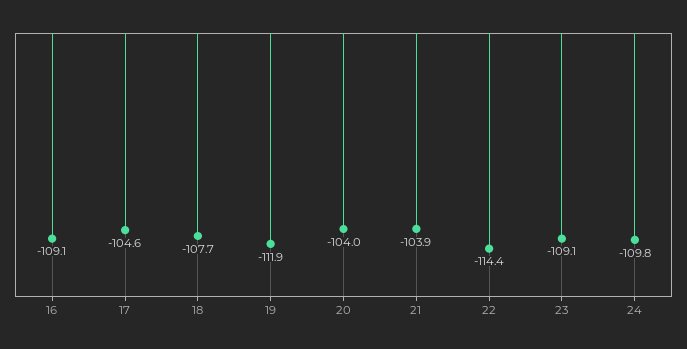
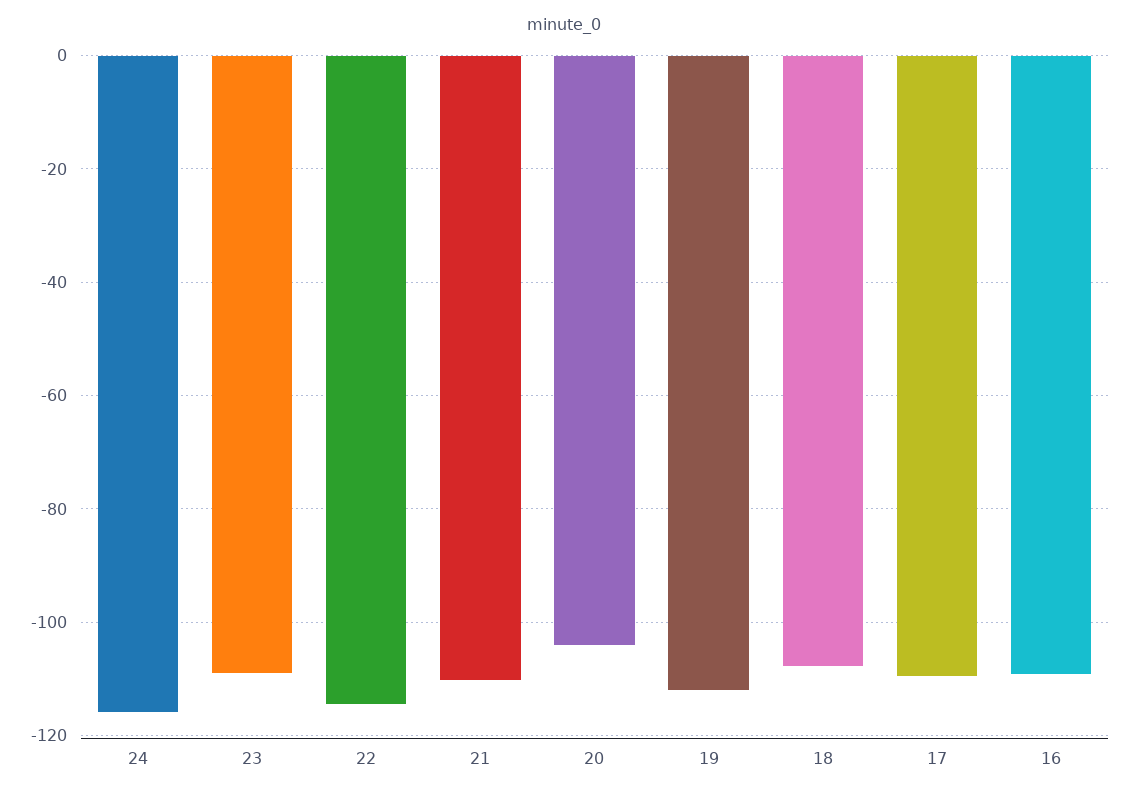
  {
    "16": -109.1,
-   "17": -104.6,
+   "17": -110,
    "18": -107.7,
    "19": -111.9,
    "20": -104,
-   "21": -103.9,
+   "21": -110,
    "22": -114.4,
    "23": -109.1,
-   "24": -109.8
+   "24": -116
  }

